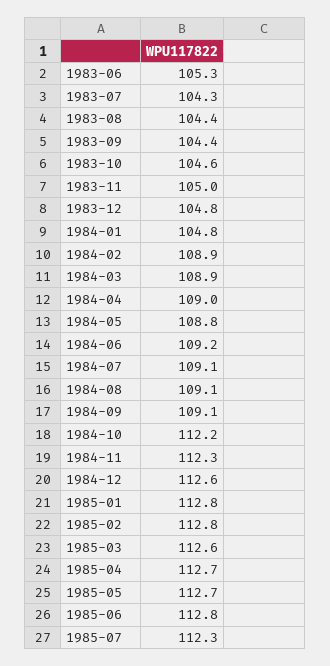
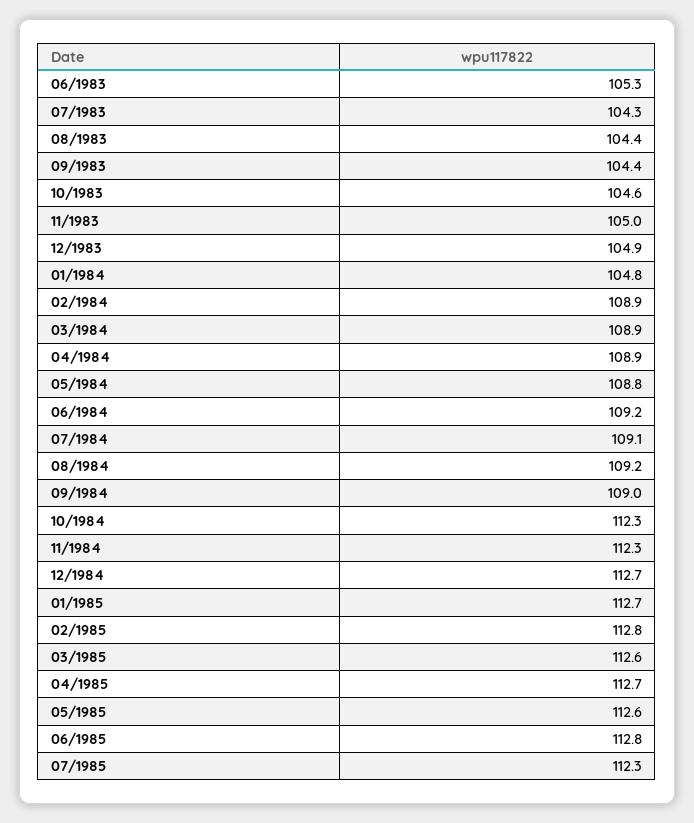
  {
    "1983-06": 105.3,
    "1983-07": 104.3,
    "1983-08": 104.4,
    "1983-09": 104.4,
    "1983-10": 104.6,
    "1983-11": 105,
-   "1983-12": 104.8,
+   "1983-12": 104.9,
    "1984-01": 104.8,
    "1984-02": 108.9,
    "1984-03": 108.9,
-   "1984-04": 109,
+   "1984-04": 108.9,
    "1984-05": 108.8,
    "1984-06": 109.2,
    "1984-07": 109.1,
-   "1984-08": 109.1,
+   "1984-08": 109.2,
-   "1984-09": 109.1,
+   "1984-09": 109,
-   "1984-10": 112.2,
+   "1984-10": 112.3,
    "1984-11": 112.3,
-   "1984-12": 112.6,
+   "1984-12": 112.7,
-   "1985-01": 112.8,
+   "1985-01": 112.7,
    "1985-02": 112.8,
    "1985-03": 112.6,
    "1985-04": 112.7,
-   "1985-05": 112.7,
+   "1985-05": 112.6,
    "1985-06": 112.8,
    "1985-07": 112.3
  }

